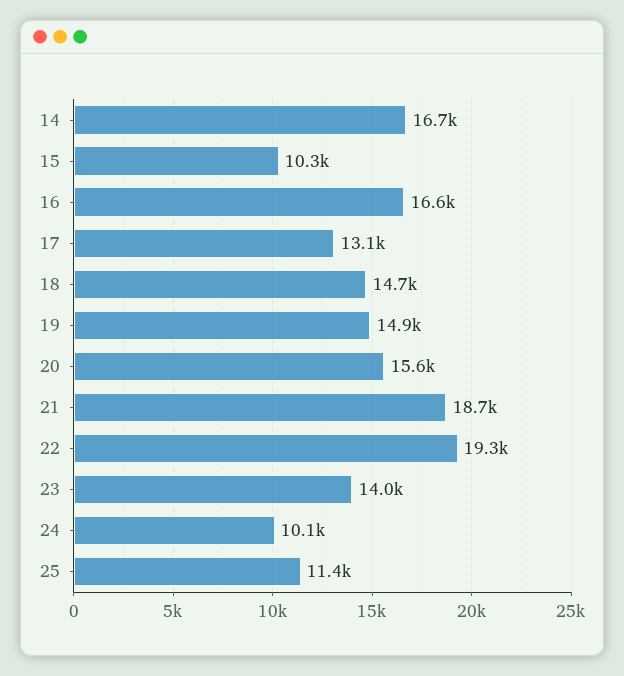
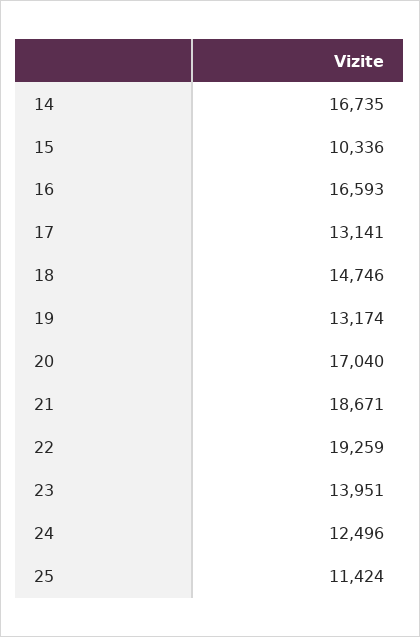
  {
    "14": 16735,
    "15": 10336,
    "16": 16593,
    "17": 13141,
    "18": 14746,
-   "19": 14900,
+   "19": 13174,
-   "20": 15600,
+   "20": 17040,
    "21": 18671,
    "22": 19259,
    "23": 13951,
-   "24": 10100,
+   "24": 12496,
    "25": 11424
  }

